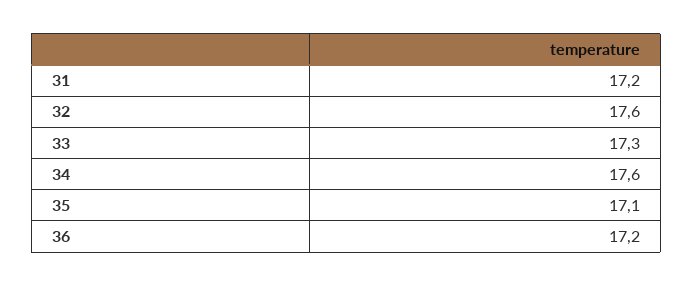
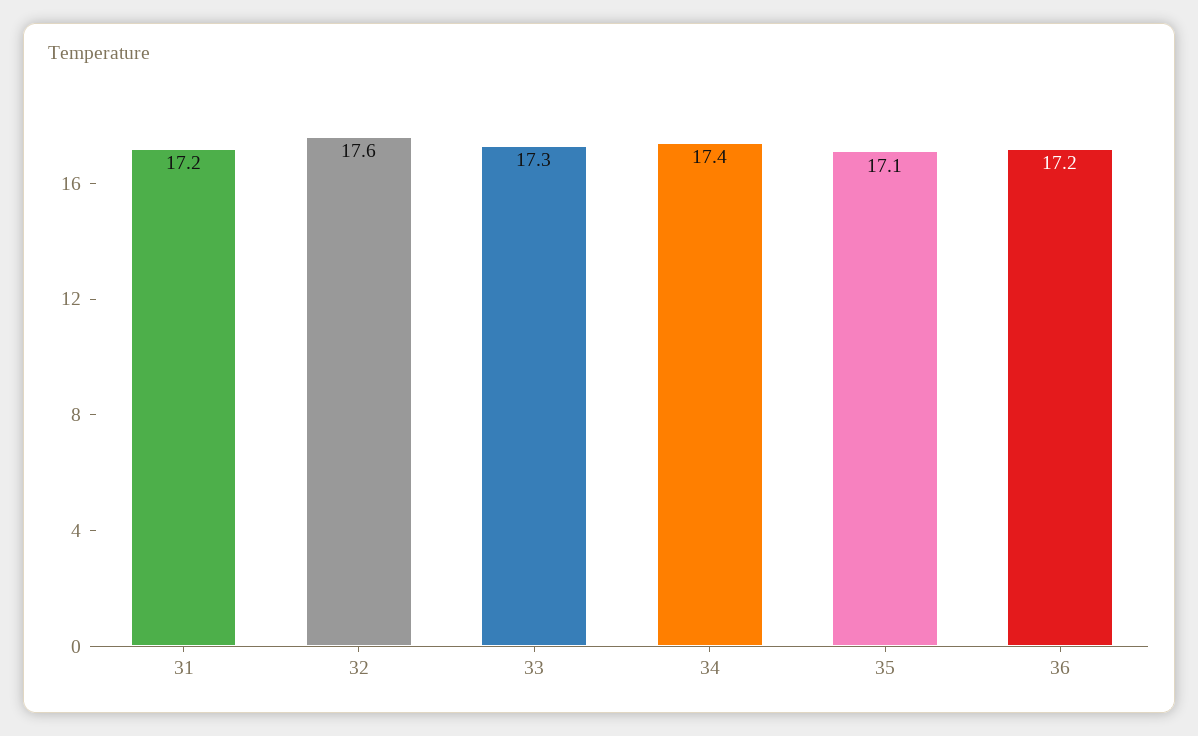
  {
    "31": 17.2,
    "32": 17.6,
    "33": 17.3,
-   "34": 17.6,
+   "34": 17.4,
    "35": 17.1,
    "36": 17.2
  }

